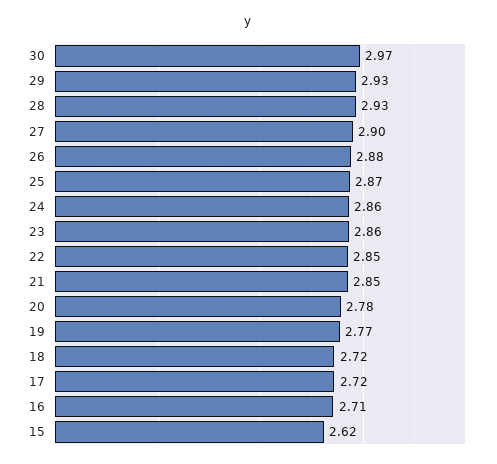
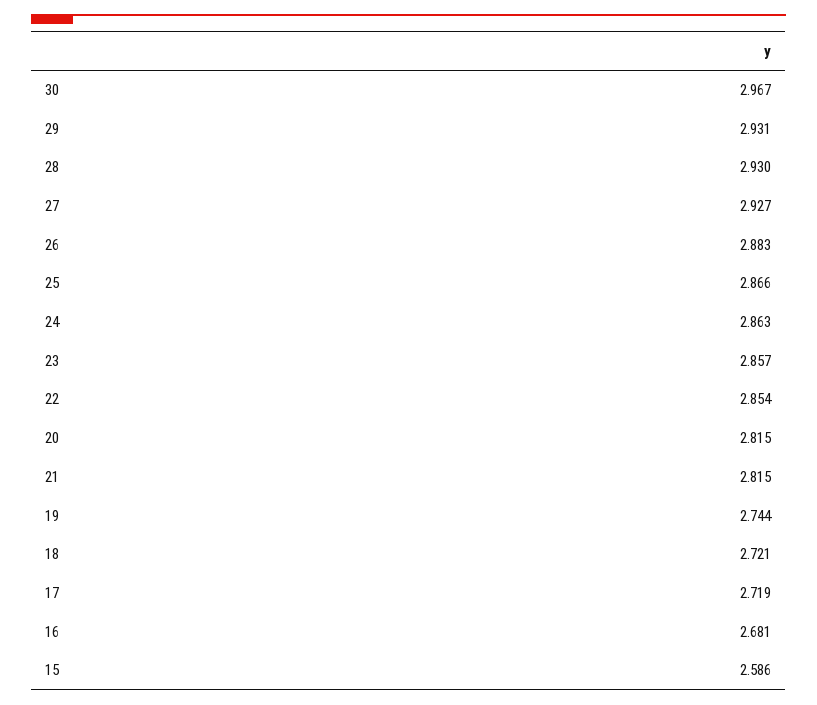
  {
    "30": 2.967,
    "29": 2.931,
    "28": 2.93,
-   "27": 2.9,
+   "27": 2.927,
    "26": 2.883,
    "25": 2.866,
    "24": 2.863,
    "23": 2.857,
    "22": 2.854,
-   "21": 2.85,
+   "21": 2.815,
-   "20": 2.78,
+   "20": 2.815,
-   "19": 2.77,
+   "19": 2.744,
    "18": 2.721,
    "17": 2.719,
-   "16": 2.71,
+   "16": 2.681,
-   "15": 2.62
+   "15": 2.586
  }

